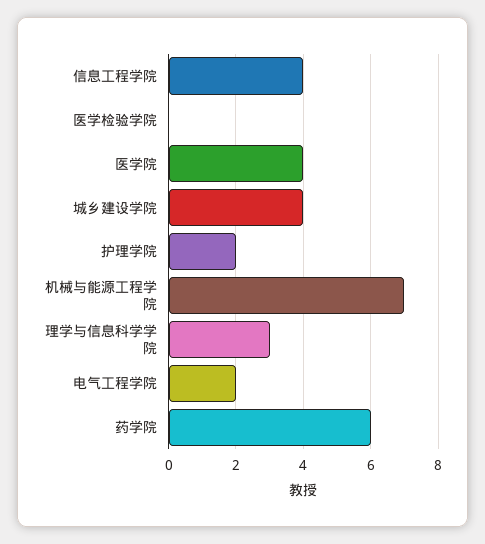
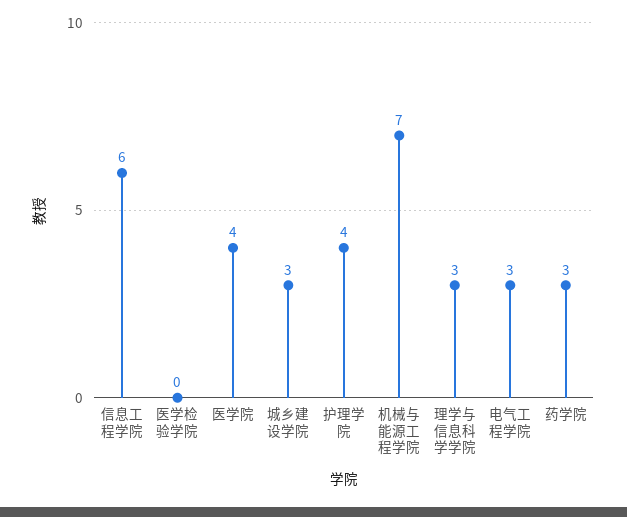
  {
-   "信息工程学院": 4,
+   "信息工程学院": 6,
    "医学检验学院": 0,
    "医学院": 4,
-   "城乡建设学院": 4,
+   "城乡建设学院": 3,
-   "护理学院": 2,
+   "护理学院": 4,
    "机械与能源工程学院": 7,
    "理学与信息科学学院": 3,
-   "电气工程学院": 2,
+   "电气工程学院": 3,
-   "药学院": 6
+   "药学院": 3
  }

